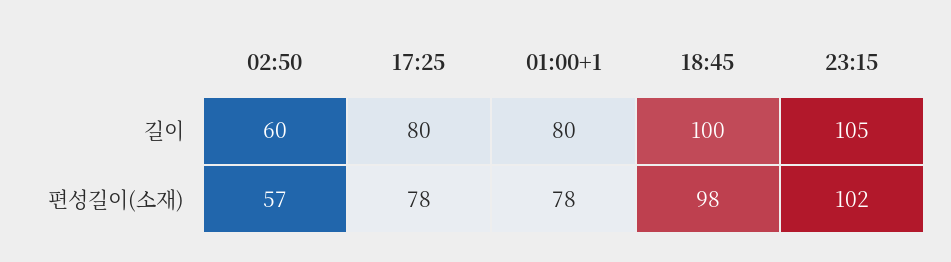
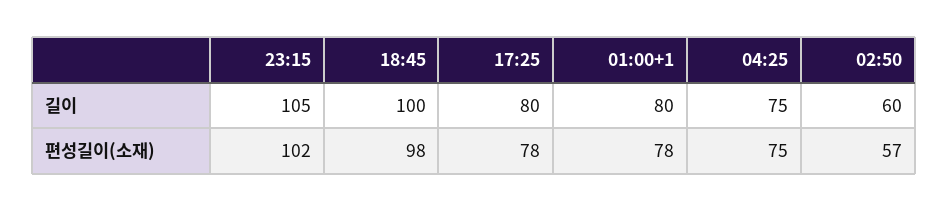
  {
    "02:50": {
      "길이": 60,
      "편성길이(소재)": 57
    },
    "17:25": {
      "길이": 80,
      "편성길이(소재)": 78
    },
    "01:00+1": {
      "길이": 80,
      "편성길이(소재)": 78
    },
    "18:45": {
      "길이": 100,
      "편성길이(소재)": 98
    },
    "23:15": {
      "길이": 105,
      "편성길이(소재)": 102
-   }
+   },
+   "04:25": {
+     "길이": 75,
+     "편성길이(소재)": 75
+   }
  }

